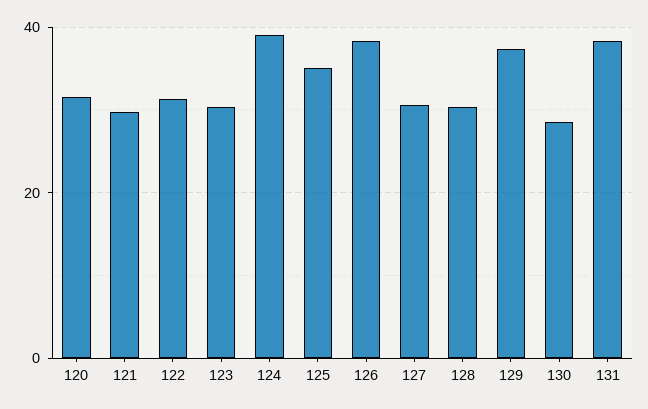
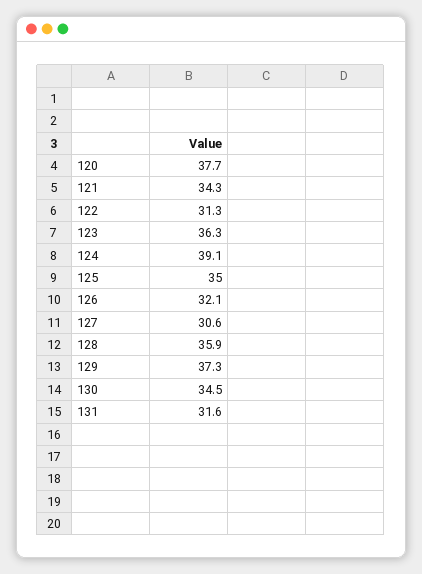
  {
-   "120": 32,
+   "120": 37.7,
-   "121": 30,
+   "121": 34.3,
    "122": 31.3,
-   "123": 30,
+   "123": 36.3,
    "124": 39.1,
    "125": 35,
-   "126": 38,
+   "126": 32.1,
    "127": 30.6,
-   "128": 30,
+   "128": 35.9,
    "129": 37.3,
-   "130": 28,
+   "130": 34.5,
-   "131": 38
+   "131": 31.6
  }

